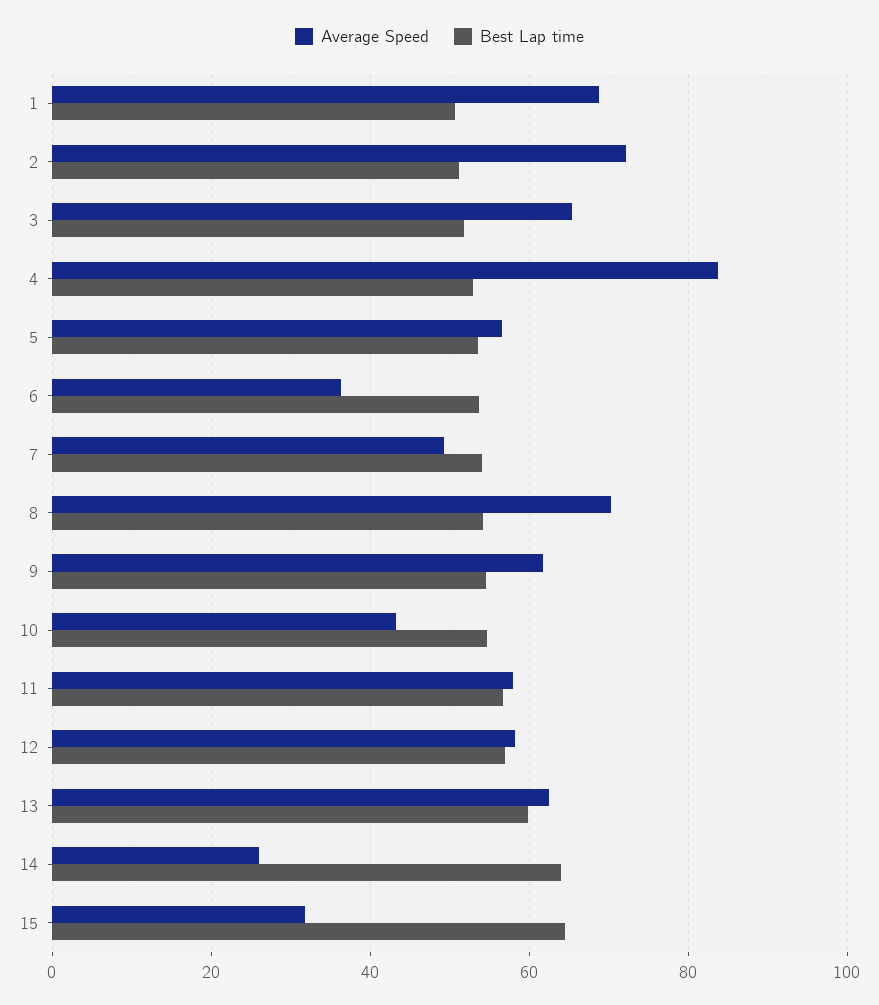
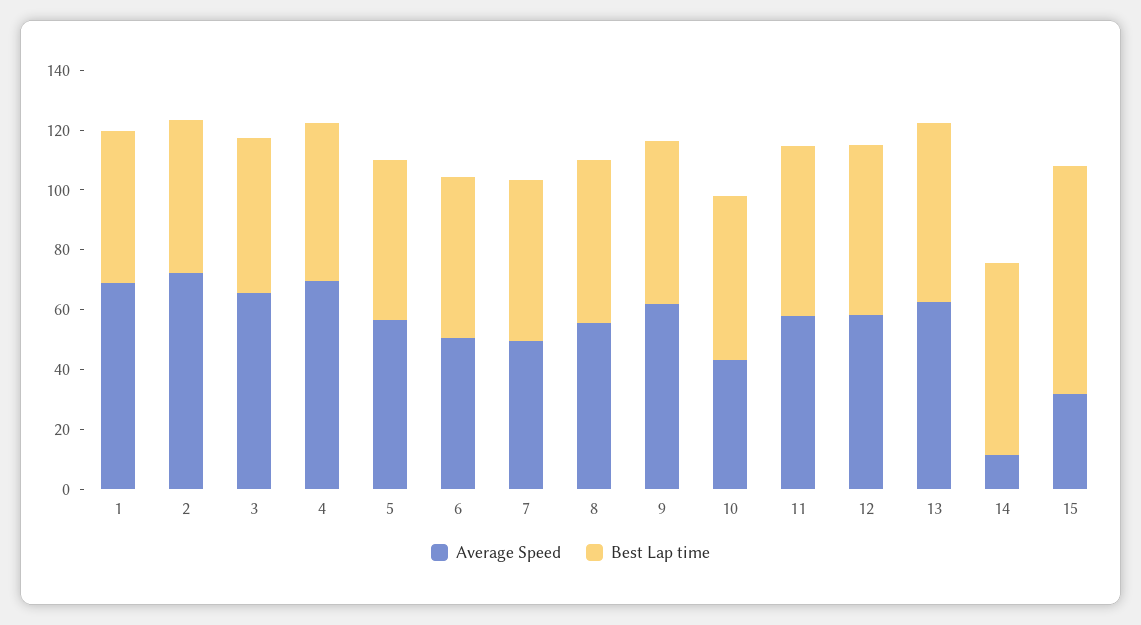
  {
    "Average Speed": {
      "1": 68,
      "2": 72,
      "3": 66,
-     "4": 84,
+     "4": 70,
      "5": 56,
-     "6": 36,
+     "6": 50,
      "7": 50,
-     "8": 70,
+     "8": 55,
      "9": 62,
      "10": 44,
      "11": 58,
      "12": 58,
      "13": 62,
-     "14": 26,
+     "14": 10,
      "15": 32
    },
    "Best Lap time": {
      "1": 50,
      "2": 52,
      "3": 52,
      "4": 52,
      "5": 54,
      "6": 54,
      "7": 54,
      "8": 54,
      "9": 54,
      "10": 54,
      "11": 56,
      "12": 56,
      "13": 60,
      "14": 64,
-     "15": 64
+     "15": 75
    }
  }

